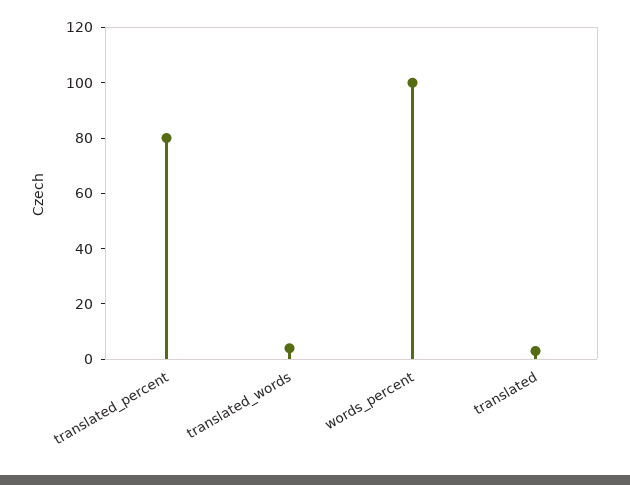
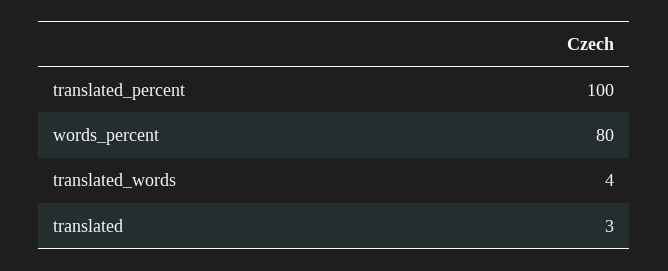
  {
-   "translated_percent": 80,
+   "translated_percent": 100,
    "translated_words": 4,
-   "words_percent": 100,
+   "words_percent": 80,
    "translated": 3
  }

